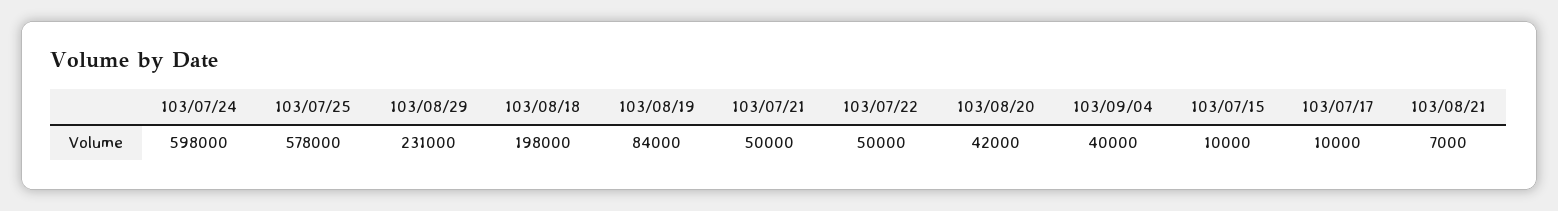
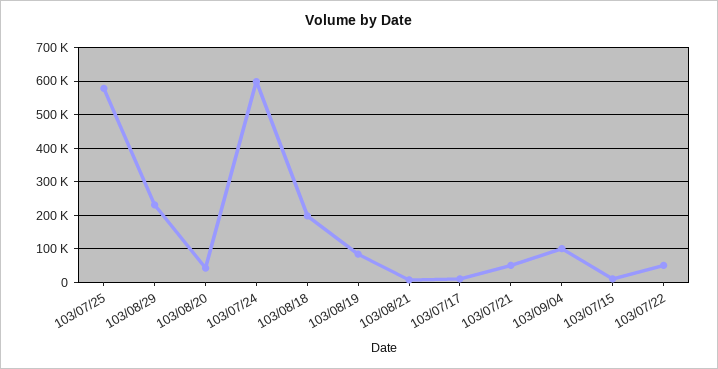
  {
    "103/07/24": 598000,
    "103/07/25": 578000,
    "103/08/29": 231000,
    "103/08/18": 198000,
    "103/08/19": 84000,
    "103/07/21": 50000,
    "103/07/22": 50000,
    "103/08/20": 42000,
-   "103/09/04": 40000,
+   "103/09/04": 100000,
    "103/07/15": 10000,
    "103/07/17": 10000,
    "103/08/21": 7000
  }

